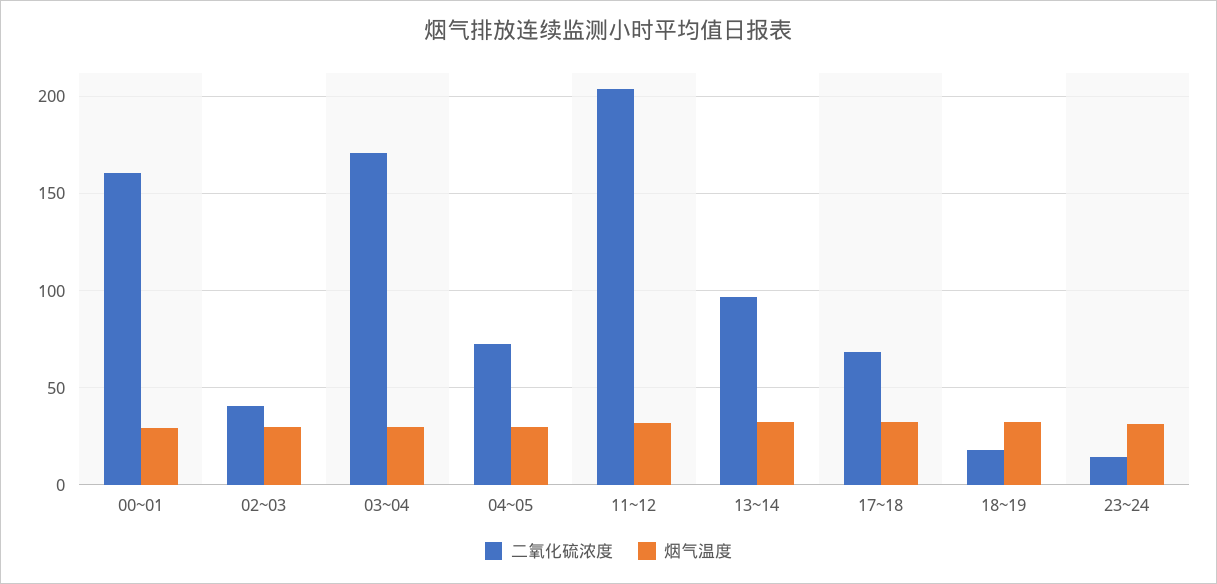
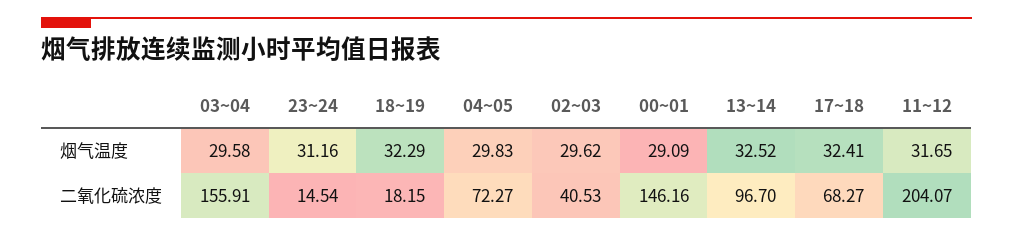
  {
    "二氧化硫浓度": {
-     "00~01": 160,
+     "00~01": 146.16,
      "02~03": 40.53,
-     "03~04": 170,
+     "03~04": 155.91,
      "04~05": 72.27,
      "11~12": 204.07,
      "13~14": 96.7,
      "17~18": 68.27,
      "18~19": 18.15,
      "23~24": 14.54
    },
    "烟气温度": {
      "00~01": 29.09,
      "02~03": 29.62,
      "03~04": 29.58,
      "04~05": 29.83,
      "11~12": 31.65,
      "13~14": 32.52,
      "17~18": 32.41,
      "18~19": 32.29,
      "23~24": 31.16
    }
  }

